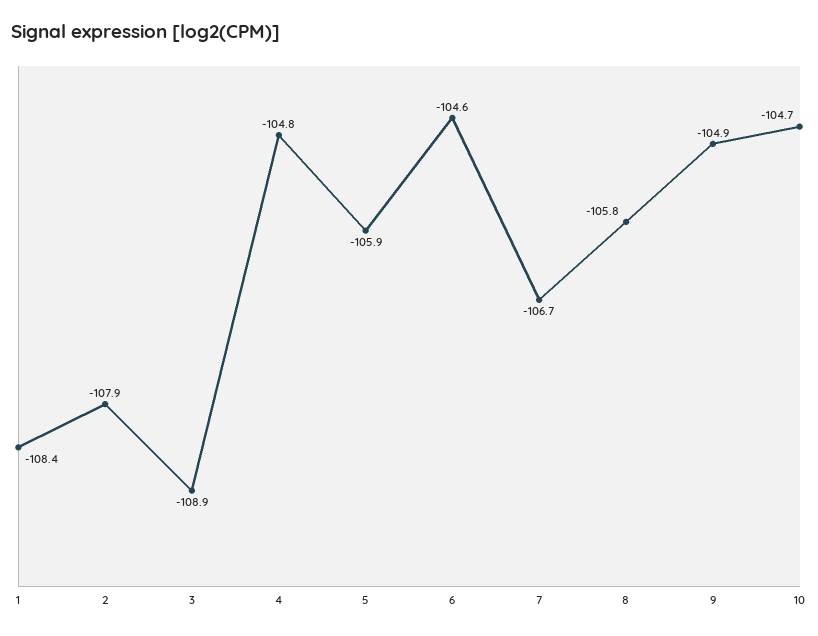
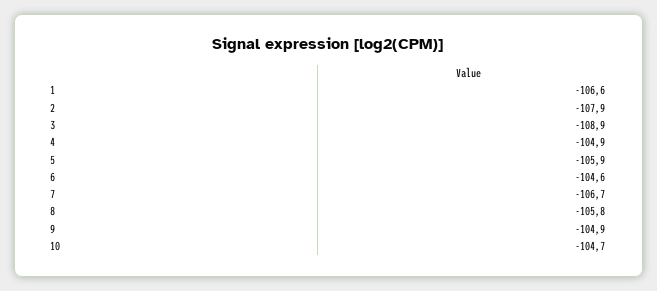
  {
-   "1": -108.4,
+   "1": -106.6,
    "2": -107.9,
    "3": -108.9,
-   "4": -104.8,
+   "4": -104.9,
    "5": -105.9,
    "6": -104.6,
    "7": -106.7,
    "8": -105.8,
    "9": -104.9,
    "10": -104.7
  }

